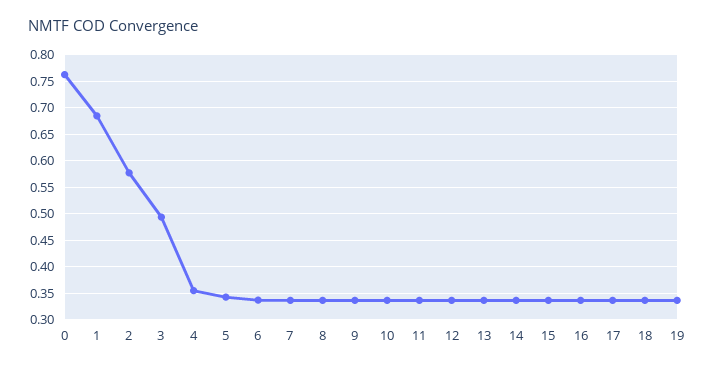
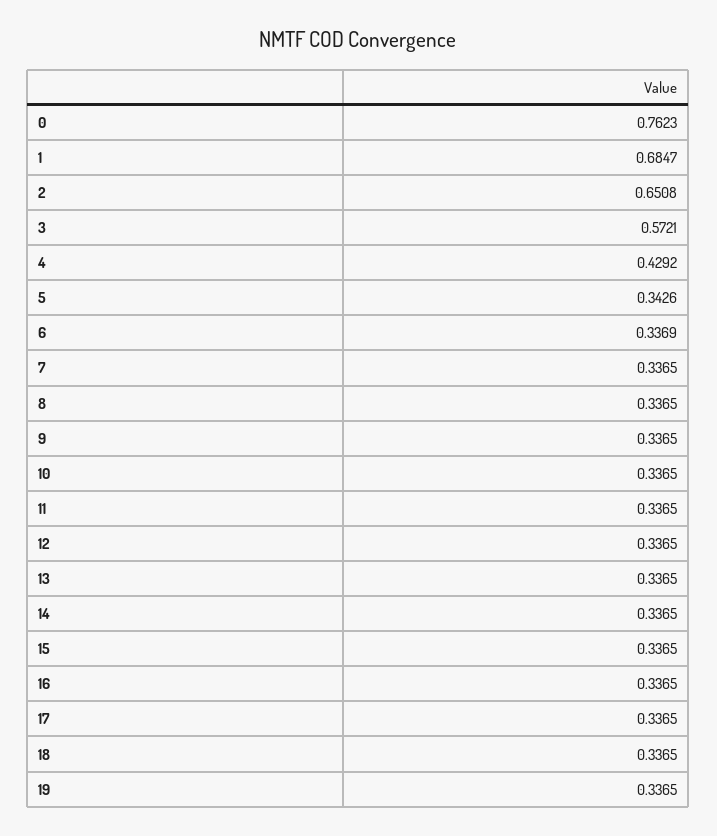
  {
    "0": 0.7623,
    "1": 0.6847,
-   "2": 0.575,
+   "2": 0.6508,
-   "3": 0.5,
+   "3": 0.5721,
-   "4": 0.35,
+   "4": 0.4292,
    "5": 0.3426,
    "6": 0.3369,
    "7": 0.3365,
    "8": 0.3365,
    "9": 0.3365,
    "10": 0.3365,
    "11": 0.3365,
    "12": 0.3365,
    "13": 0.3365,
    "14": 0.3365,
    "15": 0.3365,
    "16": 0.3365,
    "17": 0.3365,
    "18": 0.3365,
    "19": 0.3365
  }

